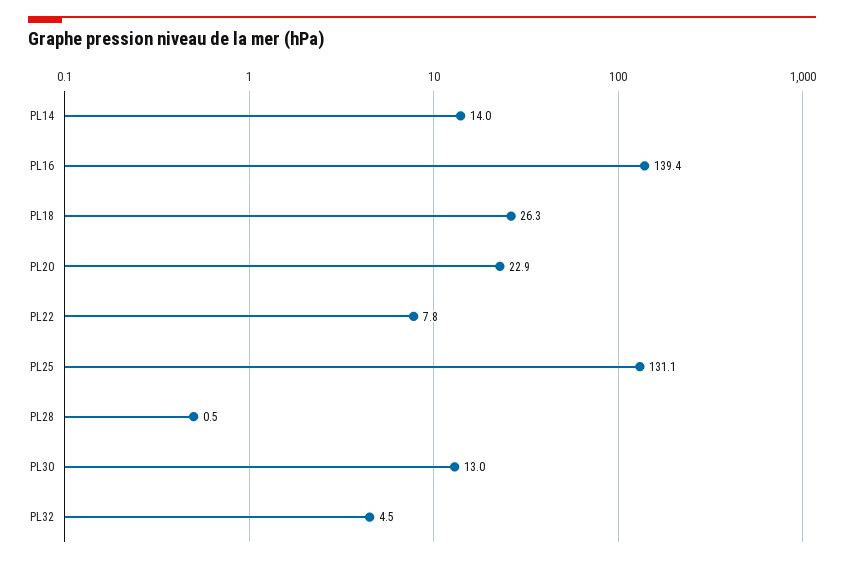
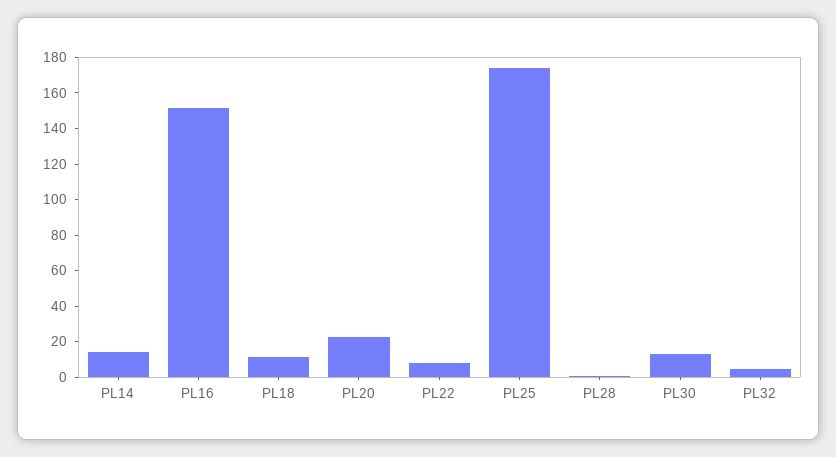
  {
    "PL14": 14,
-   "PL16": 139.4,
+   "PL16": 150,
-   "PL18": 26.3,
+   "PL18": 10,
    "PL20": 22.9,
    "PL22": 7.8,
-   "PL25": 131.1,
+   "PL25": 175,
    "PL28": 0.5,
    "PL30": 13,
    "PL32": 4.5
  }

